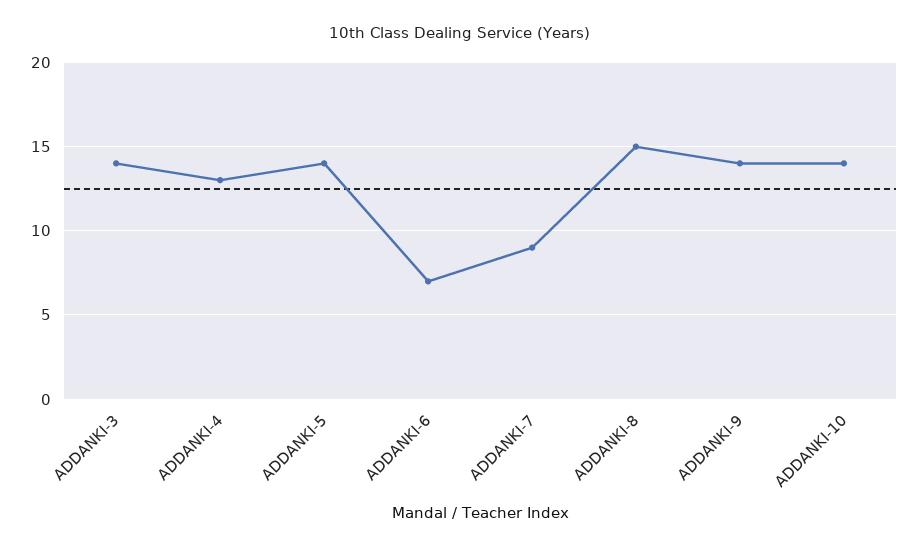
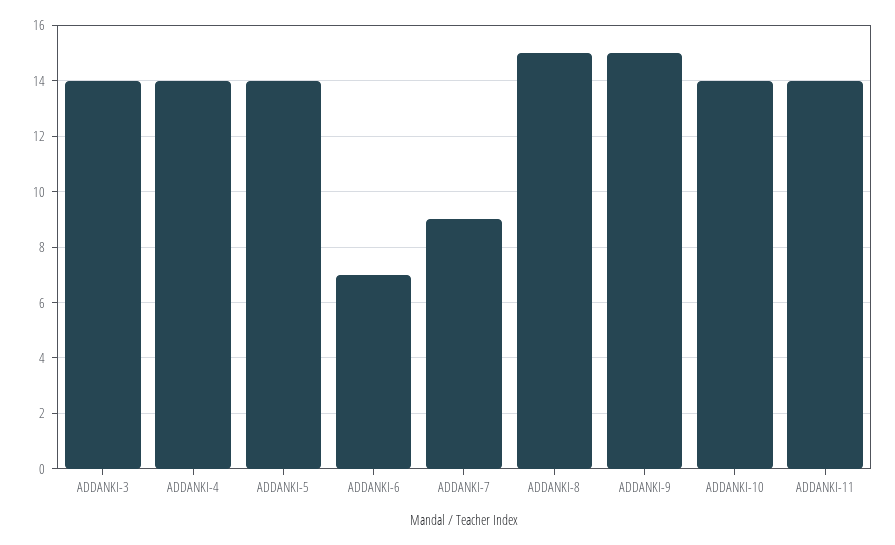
  {
    "ADDANKI-3": 14,
-   "ADDANKI-4": 13,
+   "ADDANKI-4": 14,
    "ADDANKI-5": 14,
    "ADDANKI-6": 7,
    "ADDANKI-7": 9,
    "ADDANKI-8": 15,
-   "ADDANKI-9": 14,
+   "ADDANKI-9": 15,
-   "ADDANKI-10": 14
+   "ADDANKI-10": 14,
+   "ADDANKI-11": 14
  }

